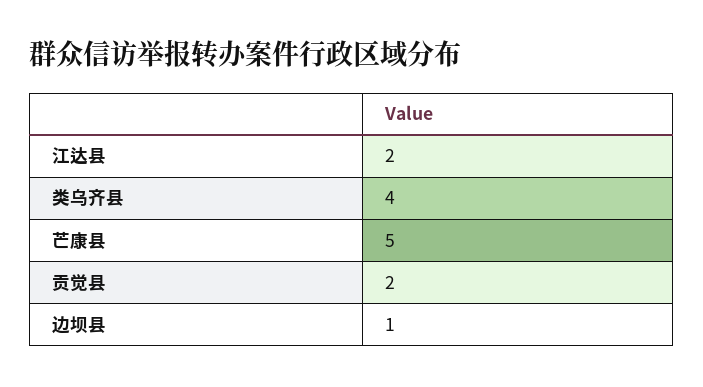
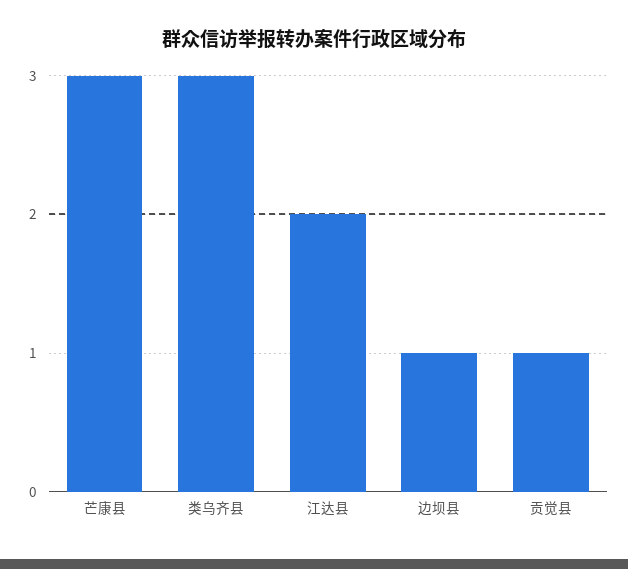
  {
    "江达县": 2,
-   "类乌齐县": 4,
+   "类乌齐县": 3,
-   "芒康县": 5,
+   "芒康县": 3,
-   "贡觉县": 2,
+   "贡觉县": 1,
    "边坝县": 1
  }

